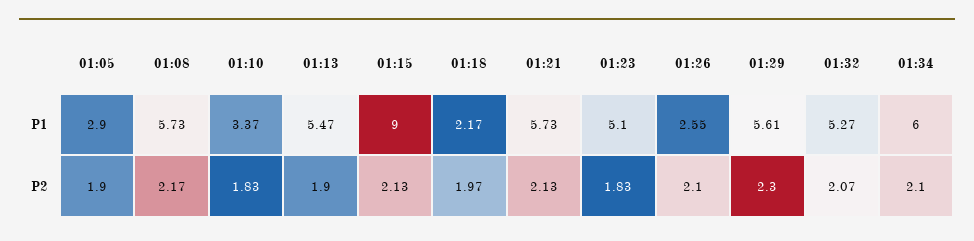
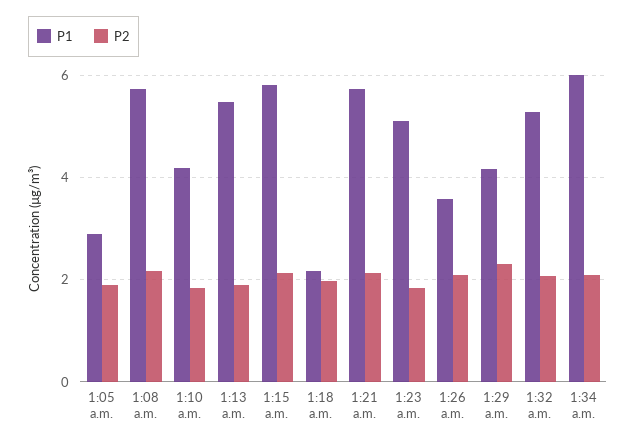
  {
    "P1": {
      "01:05": 2.9,
      "01:08": 5.73,
-     "01:10": 3.37,
+     "01:10": 4.2,
      "01:13": 5.47,
-     "01:15": 9,
+     "01:15": 5.8,
      "01:18": 2.17,
      "01:21": 5.73,
      "01:23": 5.1,
-     "01:26": 2.55,
+     "01:26": 3.6,
-     "01:29": 5.61,
+     "01:29": 4.2,
      "01:32": 5.27,
      "01:34": 6
    },
    "P2": {
      "01:05": 1.9,
      "01:08": 2.17,
      "01:10": 1.83,
      "01:13": 1.9,
      "01:15": 2.13,
      "01:18": 1.97,
      "01:21": 2.13,
      "01:23": 1.83,
      "01:26": 2.1,
      "01:29": 2.3,
      "01:32": 2.07,
      "01:34": 2.1
    }
  }

